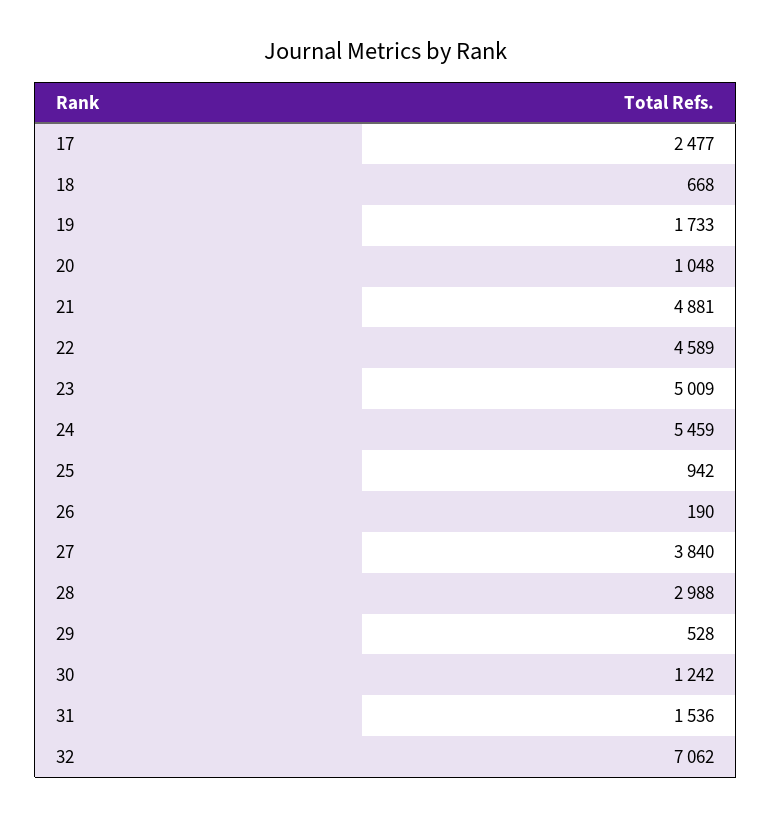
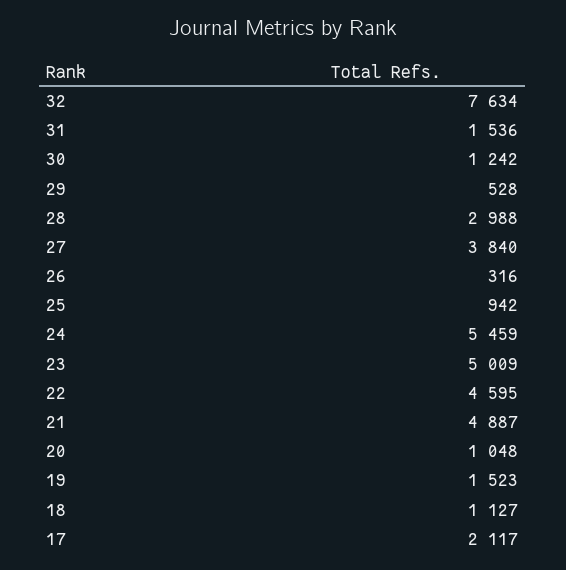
  {
-   "17": 2477,
+   "17": 2117,
-   "18": 668,
+   "18": 1127,
-   "19": 1733,
+   "19": 1523,
    "20": 1048,
-   "21": 4881,
+   "21": 4887,
-   "22": 4589,
+   "22": 4595,
    "23": 5009,
    "24": 5459,
    "25": 942,
-   "26": 190,
+   "26": 316,
    "27": 3840,
    "28": 2988,
    "29": 528,
    "30": 1242,
    "31": 1536,
-   "32": 7062
+   "32": 7634
  }

